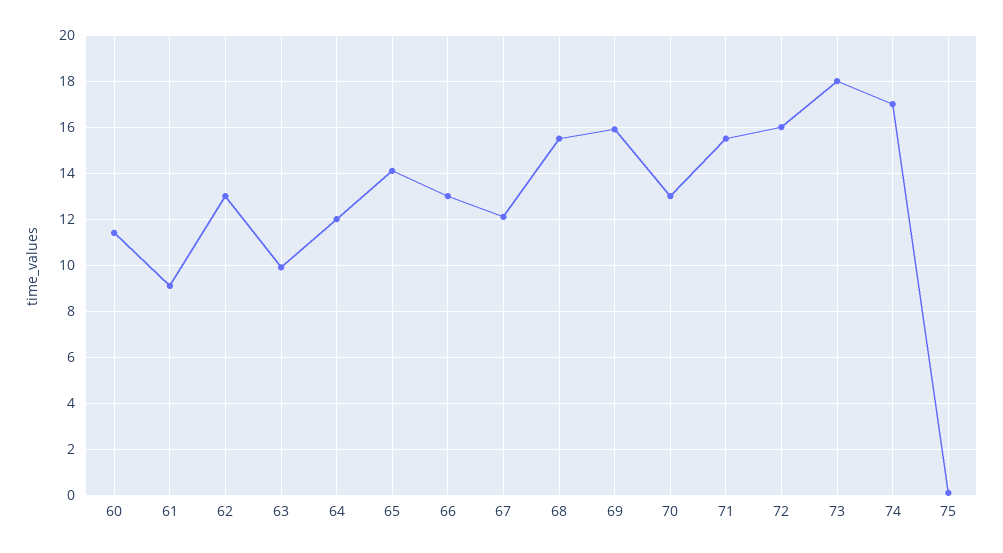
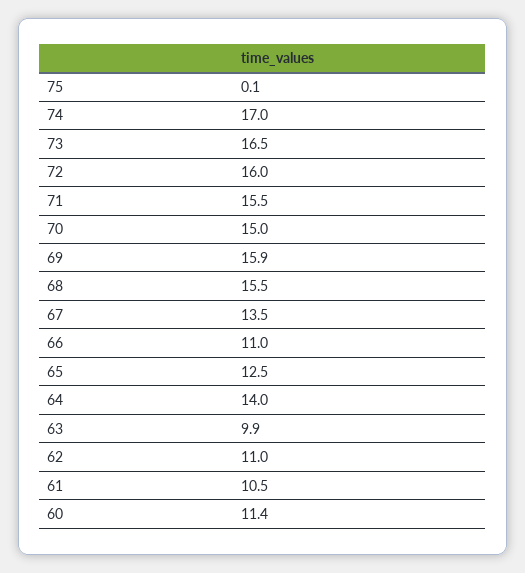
  {
    "60": 11.4,
-   "61": 9,
+   "61": 10.5,
-   "62": 13,
+   "62": 11,
    "63": 9.9,
-   "64": 12,
+   "64": 14,
-   "65": 14,
+   "65": 12.5,
-   "66": 13,
+   "66": 11,
-   "67": 12,
+   "67": 13.5,
    "68": 15.5,
    "69": 15.9,
-   "70": 13,
+   "70": 15,
    "71": 15.5,
    "72": 16,
-   "73": 18,
+   "73": 16.5,
    "74": 17,
    "75": 0.1
  }

